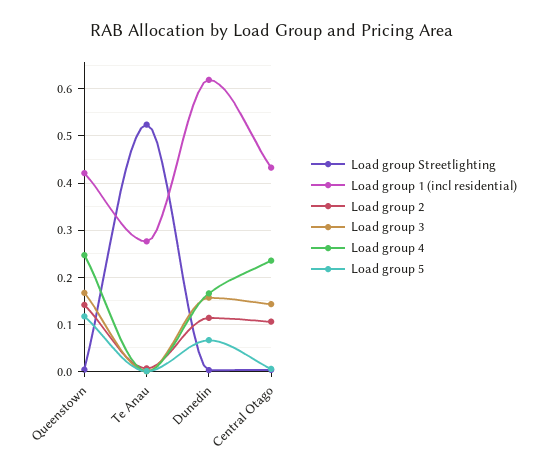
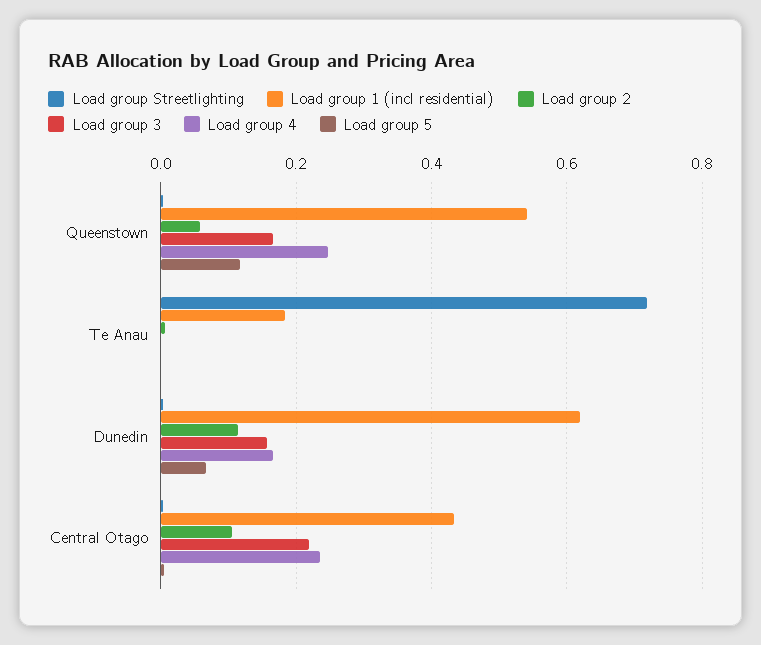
  {
    "Load group Streetlighting": {
      "Queenstown": 0,
-     "Te Anau": 0.52,
+     "Te Anau": 0.72,
      "Dunedin": 0,
      "Central Otago": 0
    },
    "Load group 1 (incl residential)": {
-     "Queenstown": 0.42,
+     "Queenstown": 0.54,
-     "Te Anau": 0.28,
+     "Te Anau": 0.18,
      "Dunedin": 0.62,
      "Central Otago": 0.44
    },
    "Load group 2": {
-     "Queenstown": 0.14,
+     "Queenstown": 0.06,
      "Te Anau": 0,
      "Dunedin": 0.12,
      "Central Otago": 0.1
    },
    "Load group 3": {
      "Queenstown": 0.16,
      "Te Anau": 0,
      "Dunedin": 0.16,
-     "Central Otago": 0.14
+     "Central Otago": 0.22
    },
    "Load group 4": {
      "Queenstown": 0.24,
      "Te Anau": 0,
      "Dunedin": 0.16,
      "Central Otago": 0.24
    },
    "Load group 5": {
      "Queenstown": 0.12,
      "Te Anau": 0,
      "Dunedin": 0.06,
      "Central Otago": 0
    }
  }

